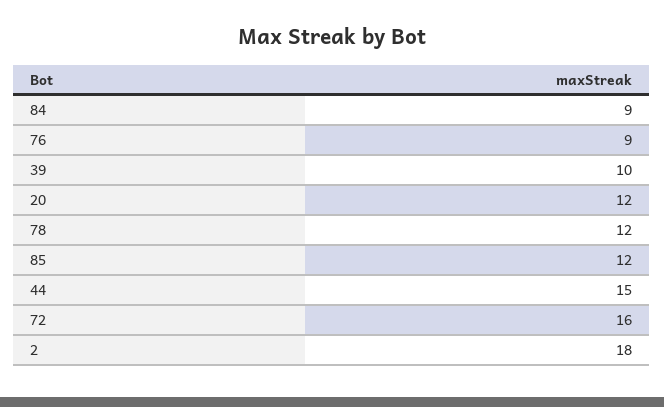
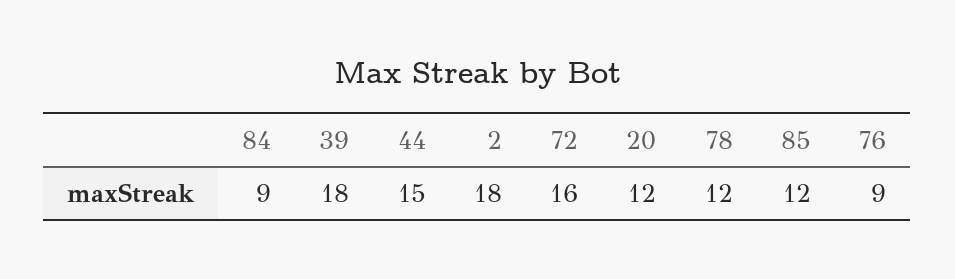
  {
    "84": 9,
    "76": 9,
-   "39": 10,
+   "39": 18,
    "20": 12,
    "78": 12,
    "85": 12,
    "44": 15,
    "72": 16,
    "2": 18
  }

